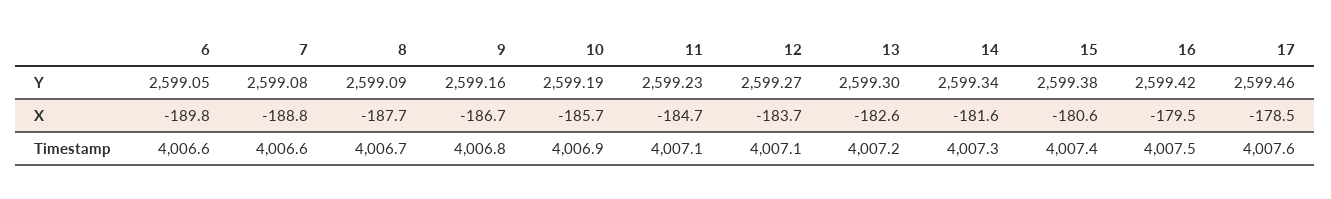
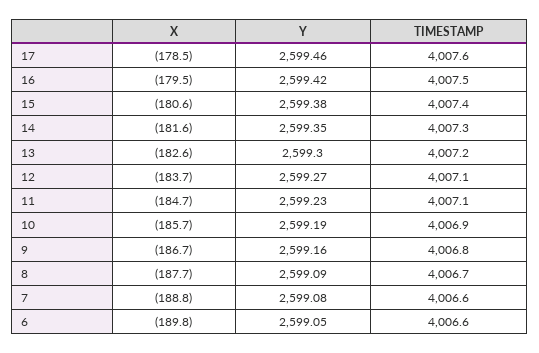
  {
    "6": {
      "Y": 2599.05,
      "X": -189.8,
      "Timestamp": 4006.6
    },
    "7": {
      "Y": 2599.08,
      "X": -188.8,
      "Timestamp": 4006.6
    },
    "8": {
      "Y": 2599.09,
      "X": -187.7,
      "Timestamp": 4006.7
    },
    "9": {
      "Y": 2599.16,
      "X": -186.7,
      "Timestamp": 4006.8
    },
    "10": {
      "Y": 2599.19,
      "X": -185.7,
      "Timestamp": 4006.9
    },
    "11": {
      "Y": 2599.23,
      "X": -184.7,
      "Timestamp": 4007.1
    },
    "12": {
      "Y": 2599.27,
      "X": -183.7,
      "Timestamp": 4007.1
    },
    "13": {
      "Y": 2599.3,
      "X": -182.6,
      "Timestamp": 4007.2
    },
    "14": {
-     "Y": 2599.34,
+     "Y": 2599.35,
      "X": -181.6,
      "Timestamp": 4007.3
    },
    "15": {
      "Y": 2599.38,
      "X": -180.6,
      "Timestamp": 4007.4
    },
    "16": {
      "Y": 2599.42,
      "X": -179.5,
      "Timestamp": 4007.5
    },
    "17": {
      "Y": 2599.46,
      "X": -178.5,
      "Timestamp": 4007.6
    }
  }

